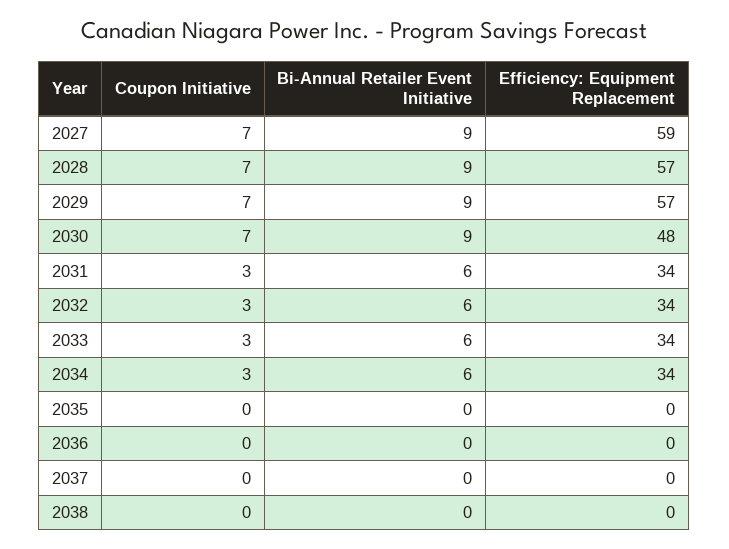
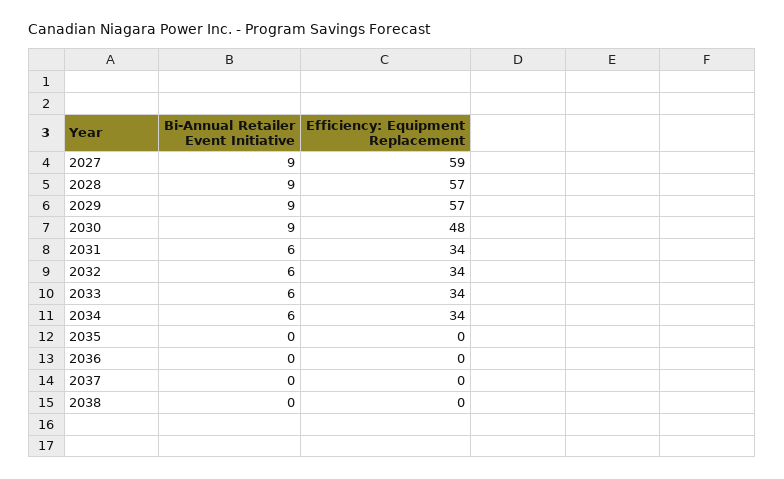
  {
-   "Coupon Initiative": {
-     "2027": 7,
-     "2028": 7,
-     "2029": 7,
-     "2030": 7,
-     "2031": 3,
-     "2032": 3,
-     "2033": 3,
-     "2034": 3,
-     "2035": 0,
-     "2036": 0,
-     "2037": 0,
-     "2038": 0
-   },
    "Bi-Annual Retailer Event Initiative": {
      "2027": 9,
      "2028": 9,
      "2029": 9,
      "2030": 9,
      "2031": 6,
      "2032": 6,
      "2033": 6,
      "2034": 6,
      "2035": 0,
      "2036": 0,
      "2037": 0,
      "2038": 0
    },
    "Efficiency: Equipment Replacement": {
      "2027": 59,
      "2028": 57,
      "2029": 57,
      "2030": 48,
      "2031": 34,
      "2032": 34,
      "2033": 34,
      "2034": 34,
      "2035": 0,
      "2036": 0,
      "2037": 0,
      "2038": 0
    }
  }

